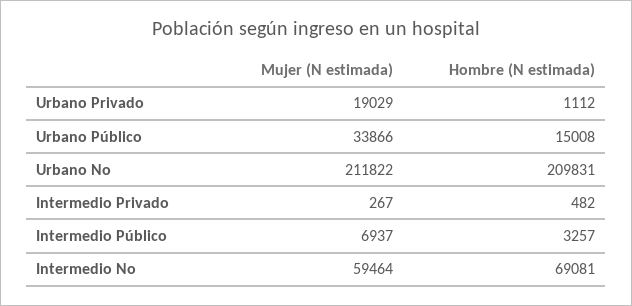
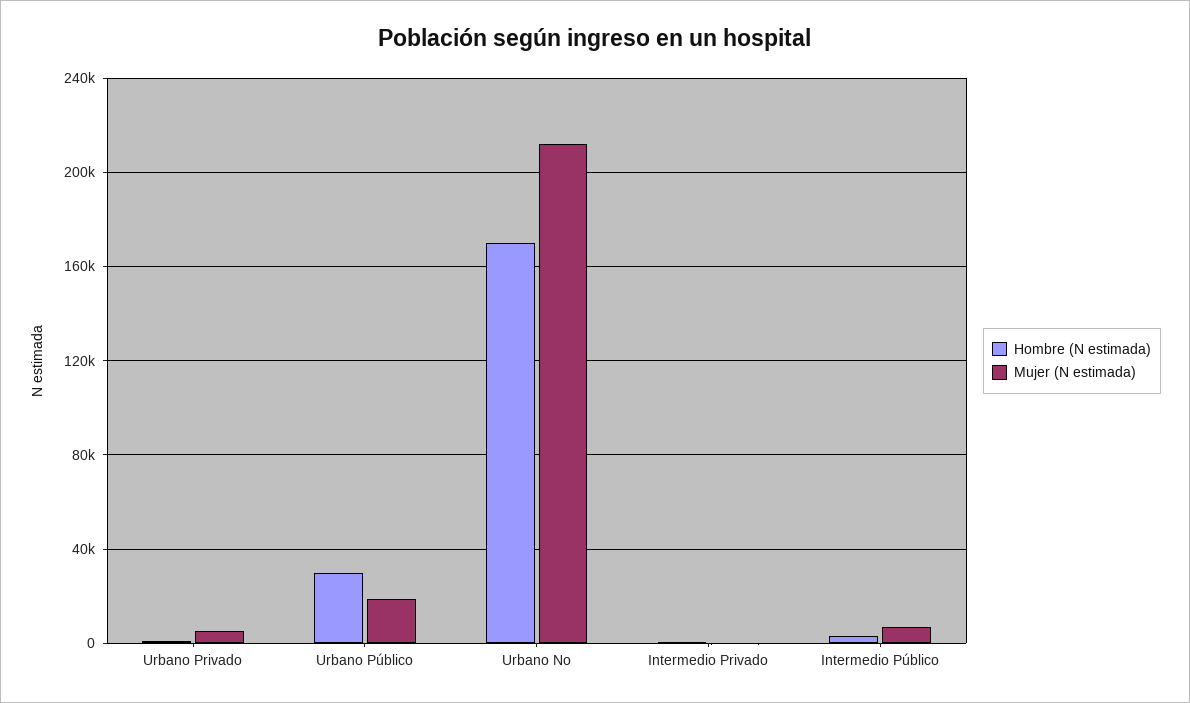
  {
    "Mujer (N estimada)": {
-     "Urbano Privado": 19029,
+     "Urbano Privado": 5000,
-     "Urbano Público": 33866,
+     "Urbano Público": 20000,
      "Urbano No": 211822,
      "Intermedio Privado": 267,
-     "Intermedio Público": 6937,
+     "Intermedio Público": 6937
-     "Intermedio No": 59464
    },
    "Hombre (N estimada)": {
      "Urbano Privado": 1112,
-     "Urbano Público": 15008,
+     "Urbano Público": 30000,
-     "Urbano No": 209831,
+     "Urbano No": 170000,
      "Intermedio Privado": 482,
-     "Intermedio Público": 3257,
+     "Intermedio Público": 3257
-     "Intermedio No": 69081
    }
  }

